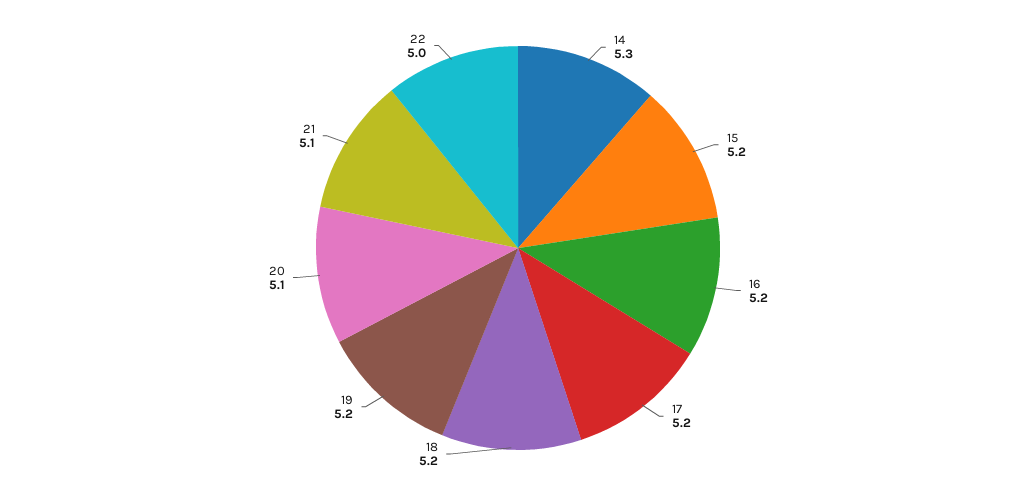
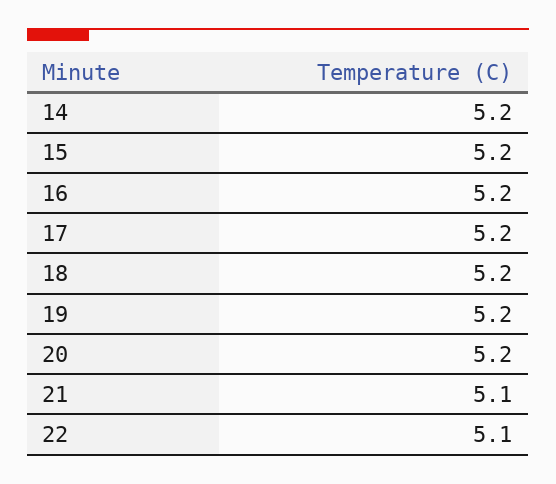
  {
-   "14": 5.3,
+   "14": 5.2,
    "15": 5.2,
    "16": 5.2,
    "17": 5.2,
    "18": 5.2,
    "19": 5.2,
-   "20": 5.1,
+   "20": 5.2,
    "21": 5.1,
-   "22": 5
+   "22": 5.1
  }

